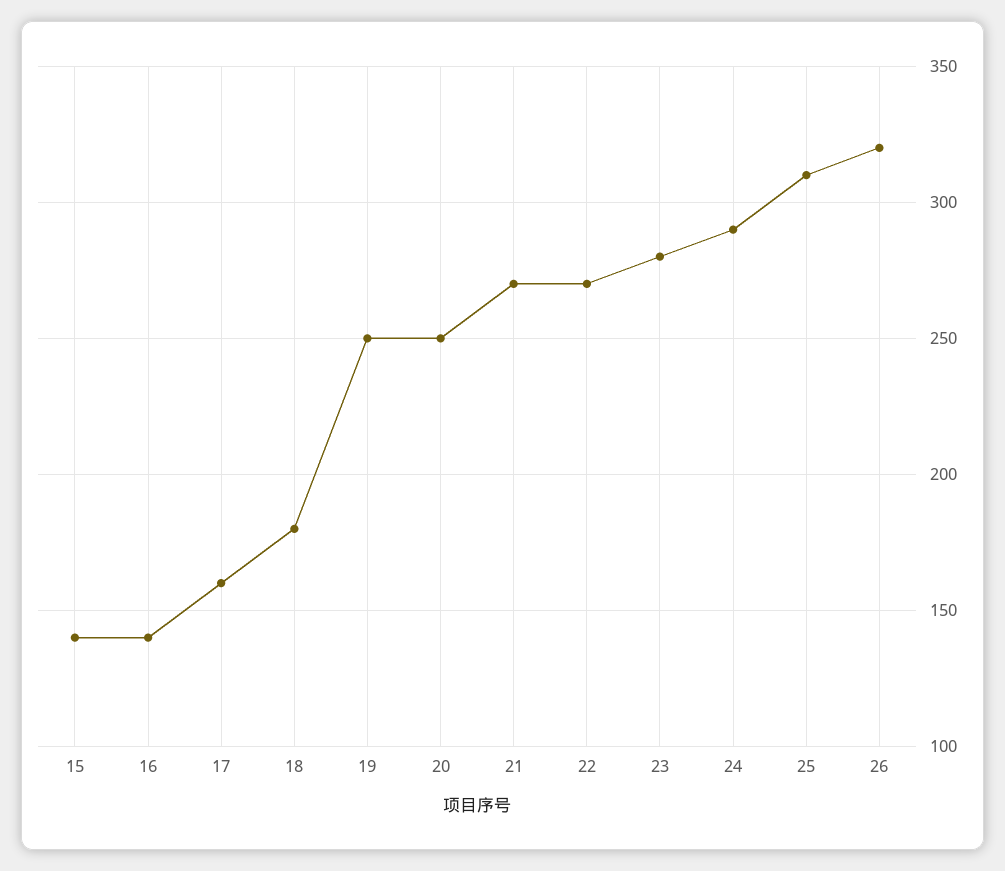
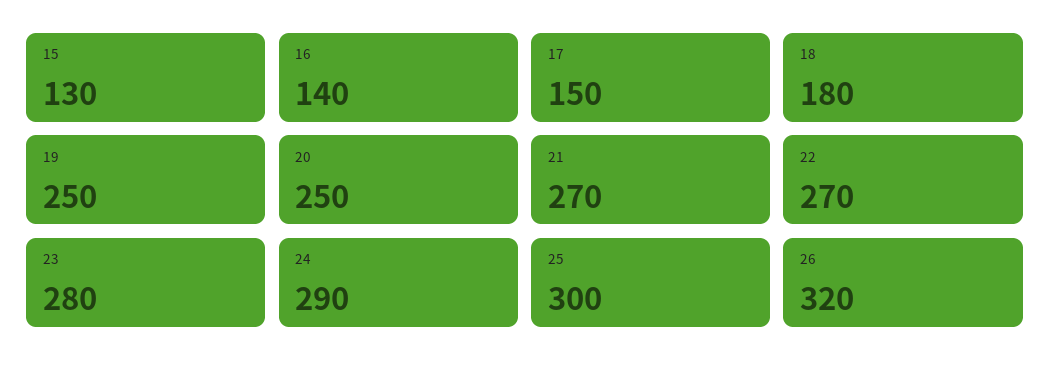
  {
-   "15": 140,
+   "15": 130,
    "16": 140,
-   "17": 160,
+   "17": 150,
    "18": 180,
    "19": 250,
    "20": 250,
    "21": 270,
    "22": 270,
    "23": 280,
    "24": 290,
-   "25": 310,
+   "25": 300,
    "26": 320
  }

